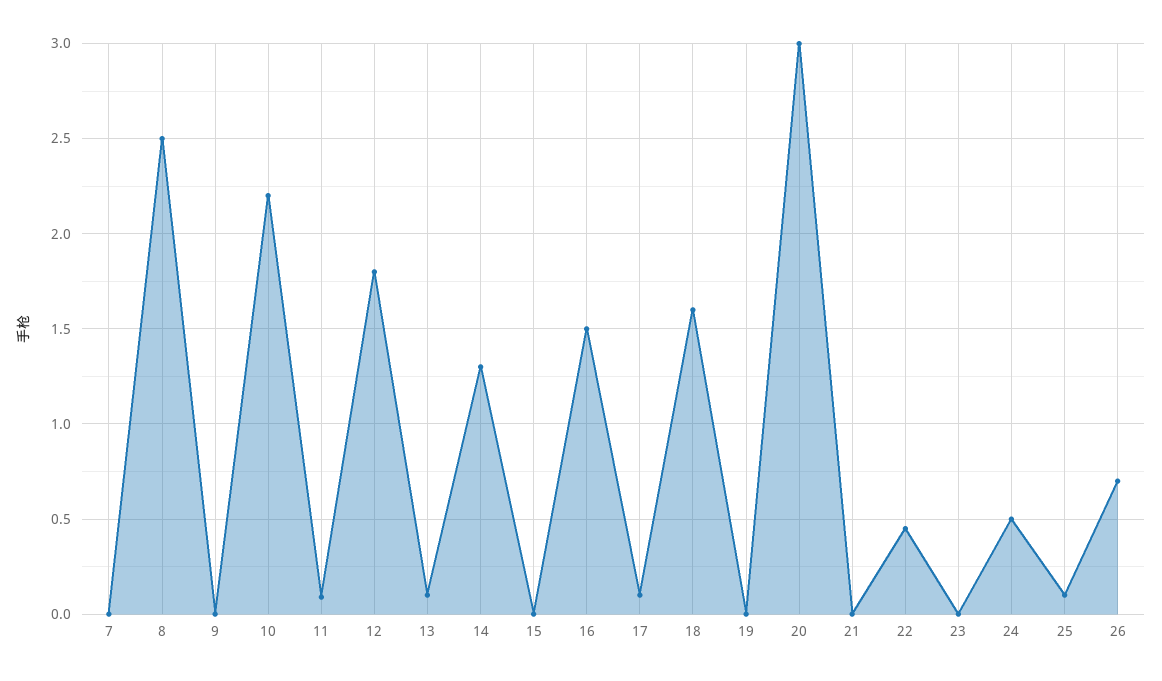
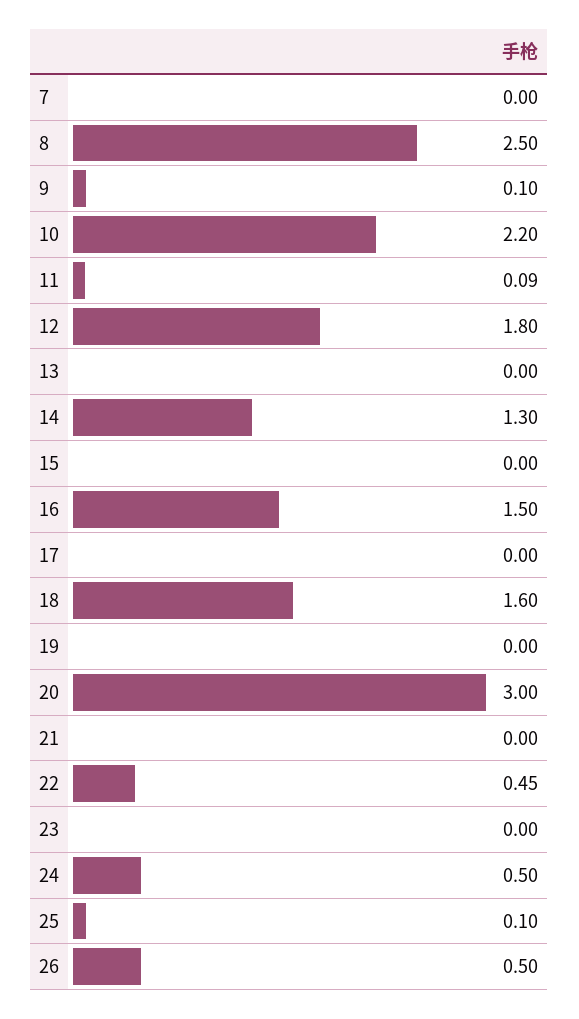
  {
    "7": 0,
    "8": 2.5,
-   "9": 0,
+   "9": 0.1,
    "10": 2.2,
    "11": 0.09,
    "12": 1.8,
-   "13": 0.1,
+   "13": 0,
    "14": 1.3,
    "15": 0,
    "16": 1.5,
-   "17": 0.1,
+   "17": 0,
    "18": 1.6,
    "19": 0,
    "20": 3,
    "21": 0,
    "22": 0.45,
    "23": 0,
    "24": 0.5,
    "25": 0.1,
-   "26": 0.7
+   "26": 0.5
  }

